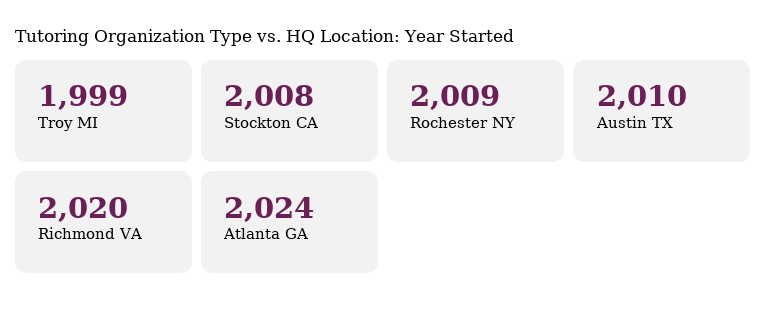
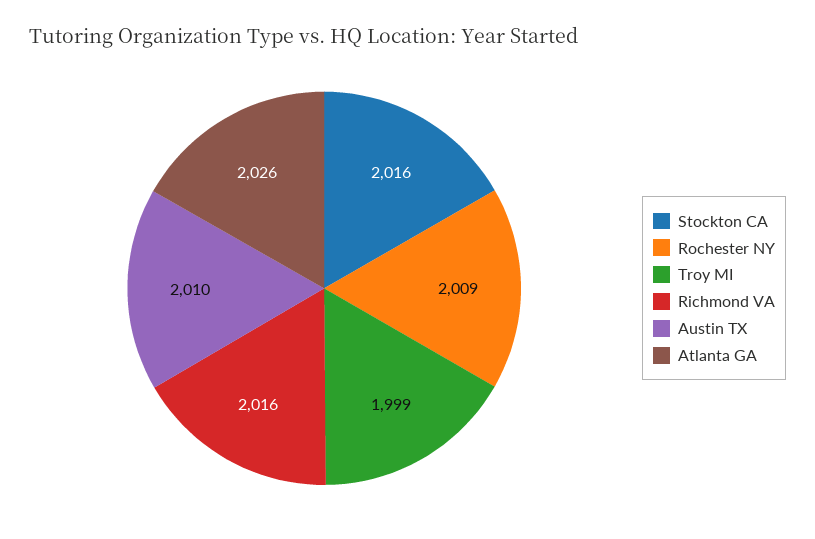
  {
    "Troy MI": 1999,
-   "Stockton CA": 2008,
+   "Stockton CA": 2016,
    "Rochester NY": 2009,
    "Austin TX": 2010,
-   "Richmond VA": 2020,
+   "Richmond VA": 2016,
-   "Atlanta GA": 2024
+   "Atlanta GA": 2026
  }

